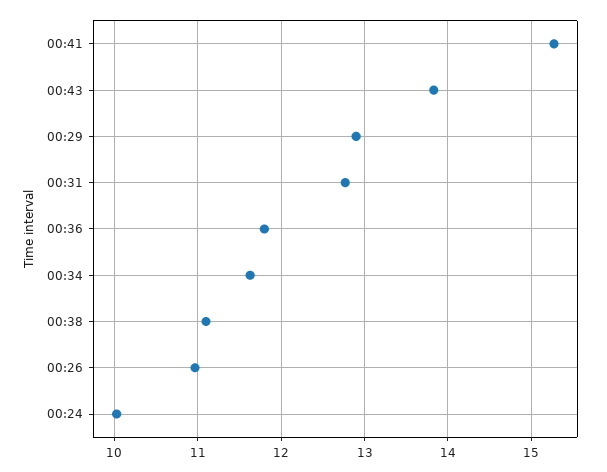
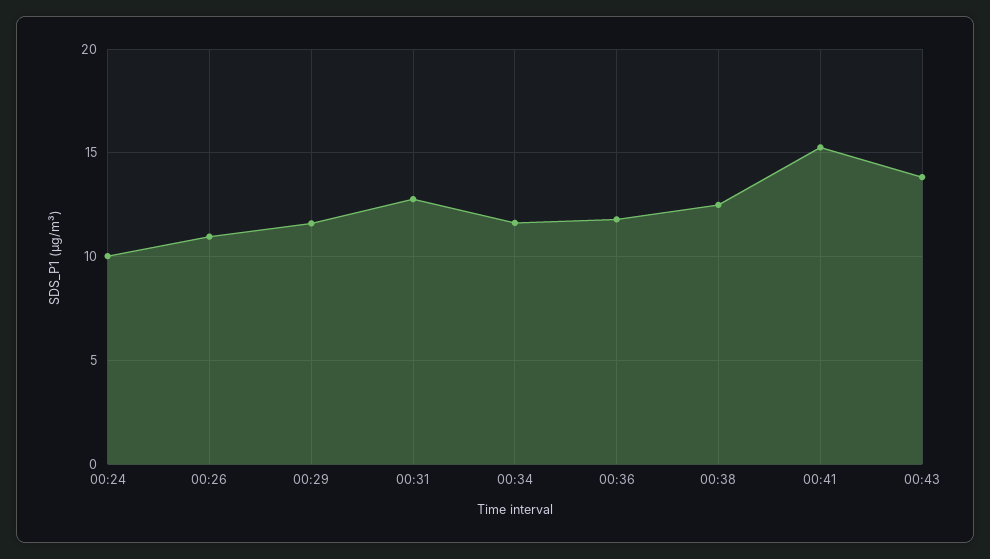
  {
    "00:41": 15.3,
    "00:43": 13.8,
-   "00:29": 12.9,
+   "00:29": 11.5,
    "00:31": 12.8,
    "00:36": 11.8,
    "00:34": 11.6,
-   "00:38": 11.1,
+   "00:38": 12.5,
    "00:26": 11,
    "00:24": 10
  }

